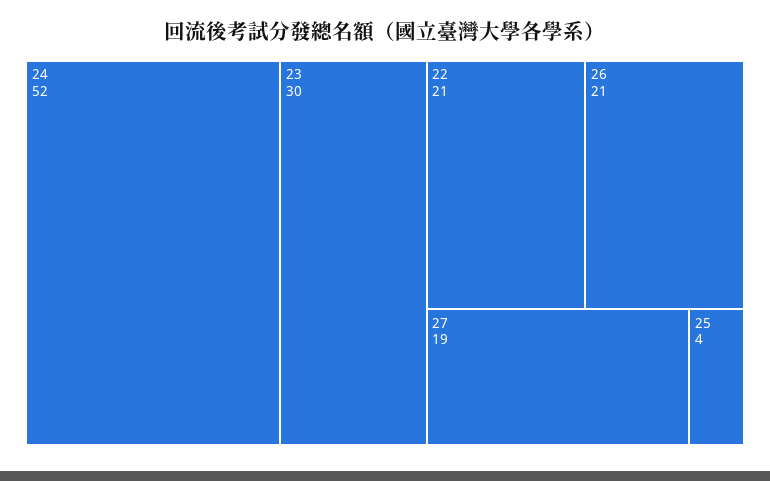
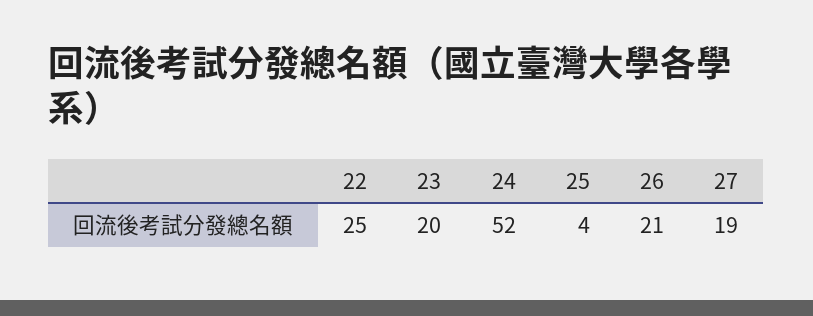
  {
    "24": 52,
-   "23": 30,
+   "23": 20,
-   "22": 21,
+   "22": 25,
    "26": 21,
    "27": 19,
    "25": 4
  }

